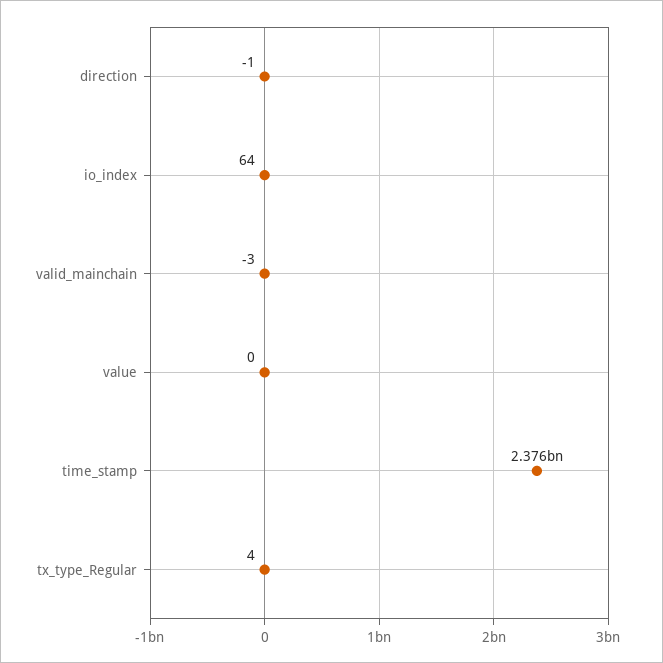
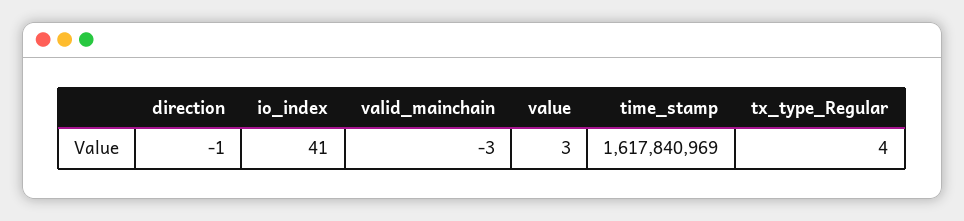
  {
    "direction": -1,
-   "io_index": 64,
+   "io_index": 41,
    "valid_mainchain": -3,
-   "value": 0,
+   "value": 3,
-   "time_stamp": 2376000000,
+   "time_stamp": 1617840969,
    "tx_type_Regular": 4
  }

